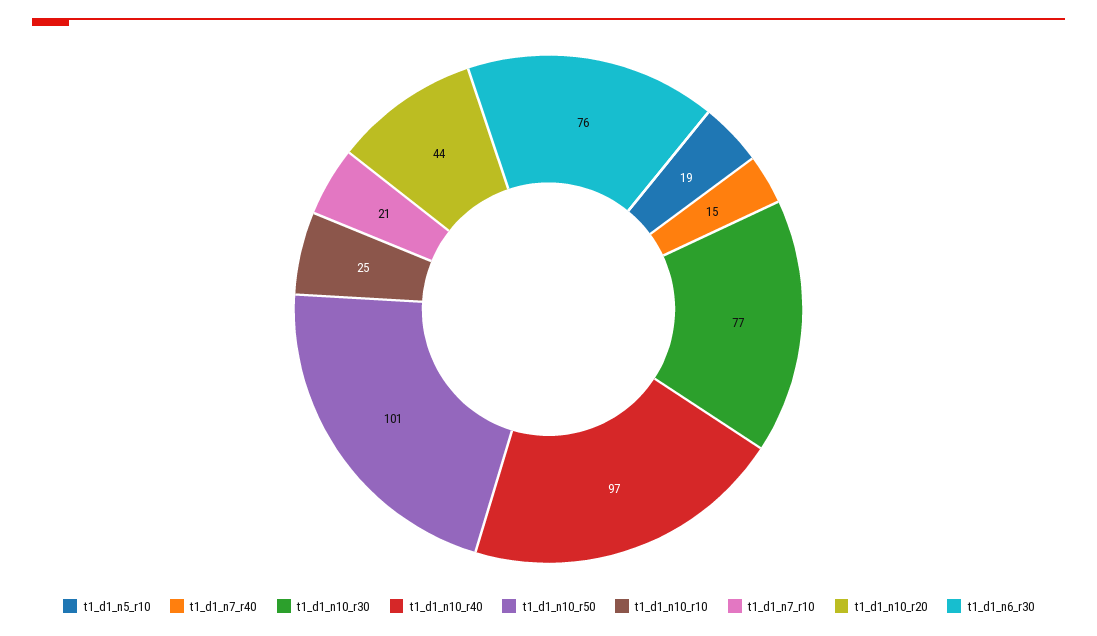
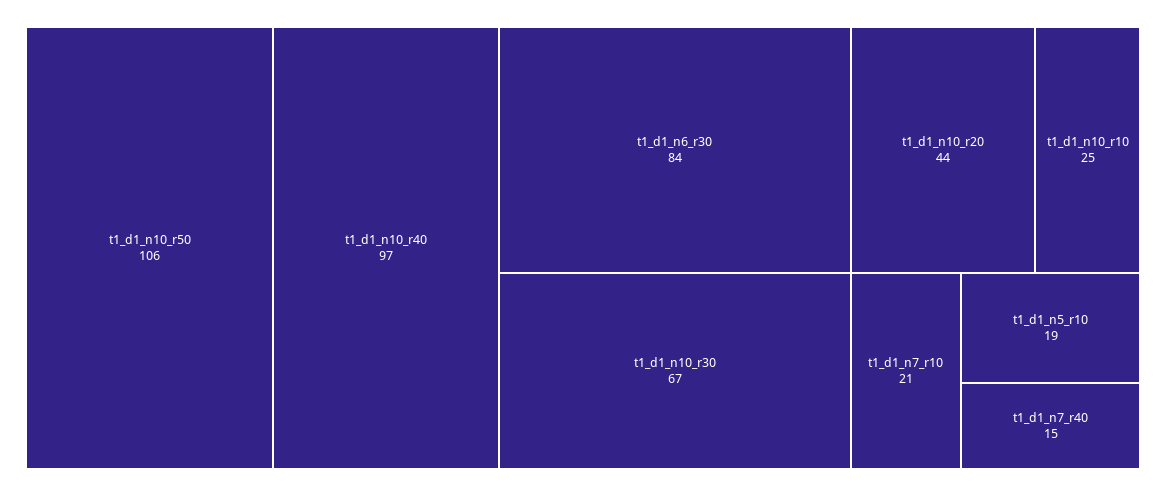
  {
    "t1_d1_n5_r10": 19,
    "t1_d1_n7_r40": 15,
-   "t1_d1_n10_r30": 77,
+   "t1_d1_n10_r30": 67,
    "t1_d1_n10_r40": 97,
-   "t1_d1_n10_r50": 101,
+   "t1_d1_n10_r50": 106,
    "t1_d1_n10_r10": 25,
    "t1_d1_n7_r10": 21,
    "t1_d1_n10_r20": 44,
-   "t1_d1_n6_r30": 76
+   "t1_d1_n6_r30": 84
  }

